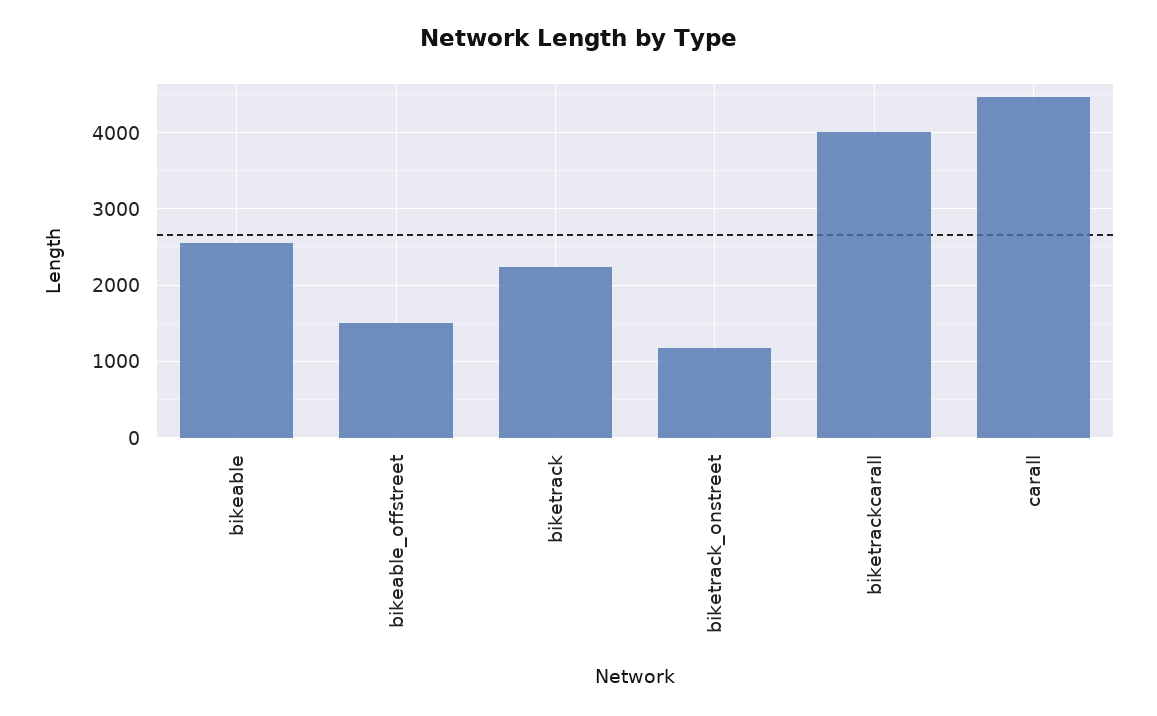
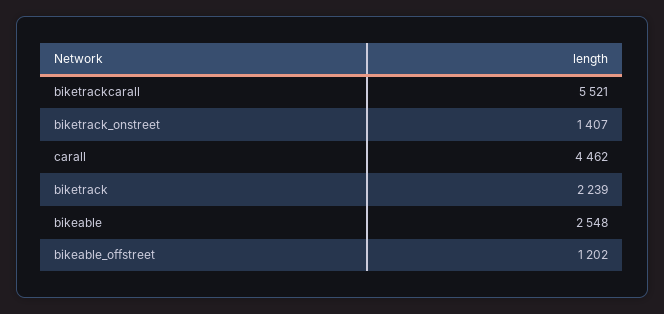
  {
    "bikeable": 2548,
-   "bikeable_offstreet": 1500,
+   "bikeable_offstreet": 1202,
    "biketrack": 2239,
-   "biketrack_onstreet": 1200,
+   "biketrack_onstreet": 1407,
-   "biketrackcarall": 4000,
+   "biketrackcarall": 5521,
    "carall": 4462
  }

